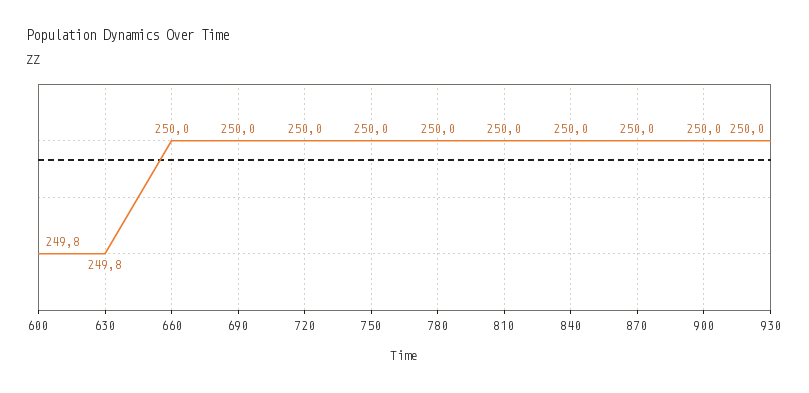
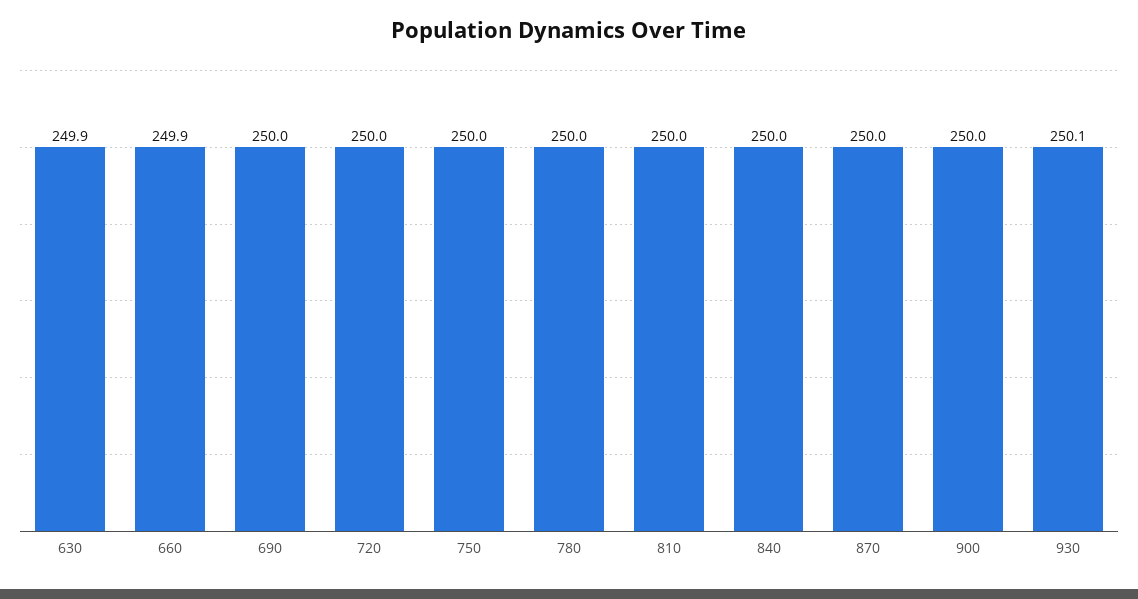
  {
-   "600": 249.8,
-   "630": 249.8,
+   "630": 249.9,
-   "660": 250,
+   "660": 249.9,
    "690": 250,
    "720": 250,
    "750": 250,
    "780": 250,
    "810": 250,
    "840": 250,
    "870": 250,
    "900": 250,
-   "930": 250
+   "930": 250.1
  }

